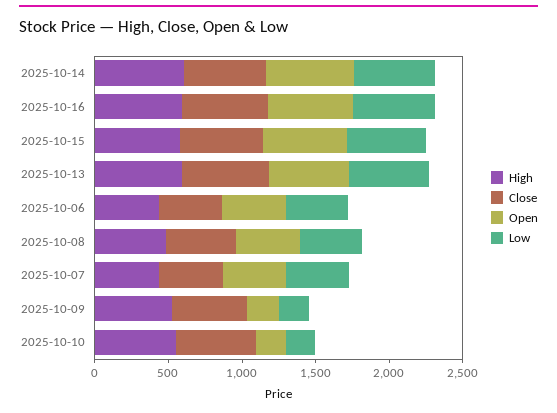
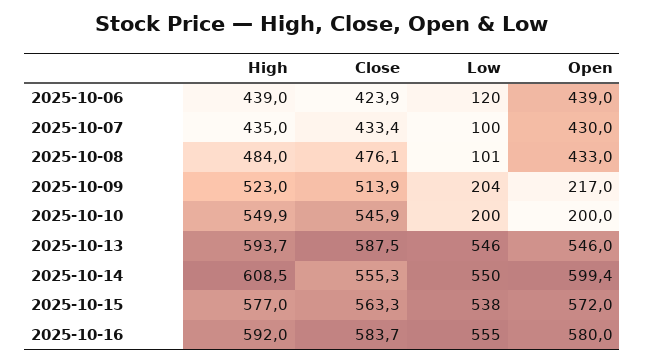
  {
    "High": {
      "2025-10-14": 608.5,
      "2025-10-16": 592,
      "2025-10-15": 577,
      "2025-10-13": 593.7,
      "2025-10-06": 439,
      "2025-10-08": 484,
      "2025-10-07": 435,
      "2025-10-09": 523,
      "2025-10-10": 549.9
    },
    "Close": {
      "2025-10-14": 555.3,
      "2025-10-16": 583.7,
      "2025-10-15": 563.3,
      "2025-10-13": 587.5,
      "2025-10-06": 423.9,
      "2025-10-08": 476.1,
      "2025-10-07": 433.4,
      "2025-10-09": 513.9,
      "2025-10-10": 545.9
    },
    "Open": {
      "2025-10-14": 599.4,
      "2025-10-16": 580,
      "2025-10-15": 572,
      "2025-10-13": 546,
      "2025-10-06": 439,
      "2025-10-08": 433,
      "2025-10-07": 430,
      "2025-10-09": 217,
      "2025-10-10": 200
    },
    "Low": {
      "2025-10-14": 550,
      "2025-10-16": 555,
      "2025-10-15": 538,
      "2025-10-13": 546,
-     "2025-10-06": 400,
+     "2025-10-06": 120,
-     "2025-10-08": 400,
+     "2025-10-08": 101,
-     "2025-10-07": 400,
+     "2025-10-07": 100,
      "2025-10-09": 204,
      "2025-10-10": 200
    }
  }

